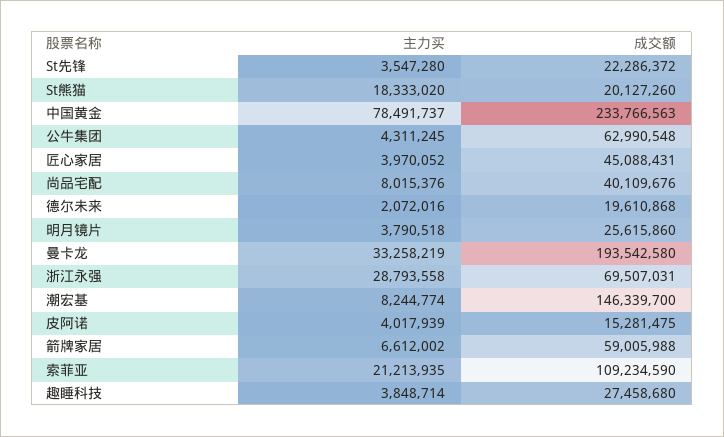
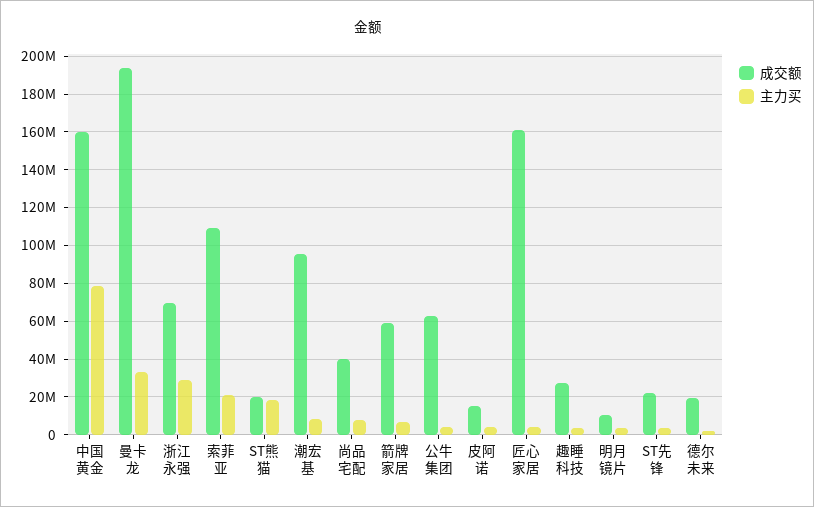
  {
    "主力买": {
      "St先锋": 3547280,
      "St熊猫": 18333020,
      "中国黄金": 78491737,
      "公牛集团": 4311245,
      "匠心家居": 3970052,
      "尚品宅配": 8015376,
      "德尔未来": 2072016,
      "明月镜片": 3790518,
      "曼卡龙": 33258219,
      "浙江永强": 28793558,
      "潮宏基": 8244774,
      "皮阿诺": 4017939,
      "箭牌家居": 6612002,
      "索菲亚": 21213935,
      "趣睡科技": 3848714
    },
    "成交额": {
      "St先锋": 22286372,
      "St熊猫": 20127260,
-     "中国黄金": 233766563,
+     "中国黄金": 160000000,
      "公牛集团": 62990548,
-     "匠心家居": 45088431,
+     "匠心家居": 160000000,
      "尚品宅配": 40109676,
      "德尔未来": 19610868,
-     "明月镜片": 25615860,
+     "明月镜片": 10000000,
      "曼卡龙": 193542580,
      "浙江永强": 69507031,
-     "潮宏基": 146339700,
+     "潮宏基": 95000000,
      "皮阿诺": 15281475,
      "箭牌家居": 59005988,
      "索菲亚": 109234590,
      "趣睡科技": 27458680
    }
  }

